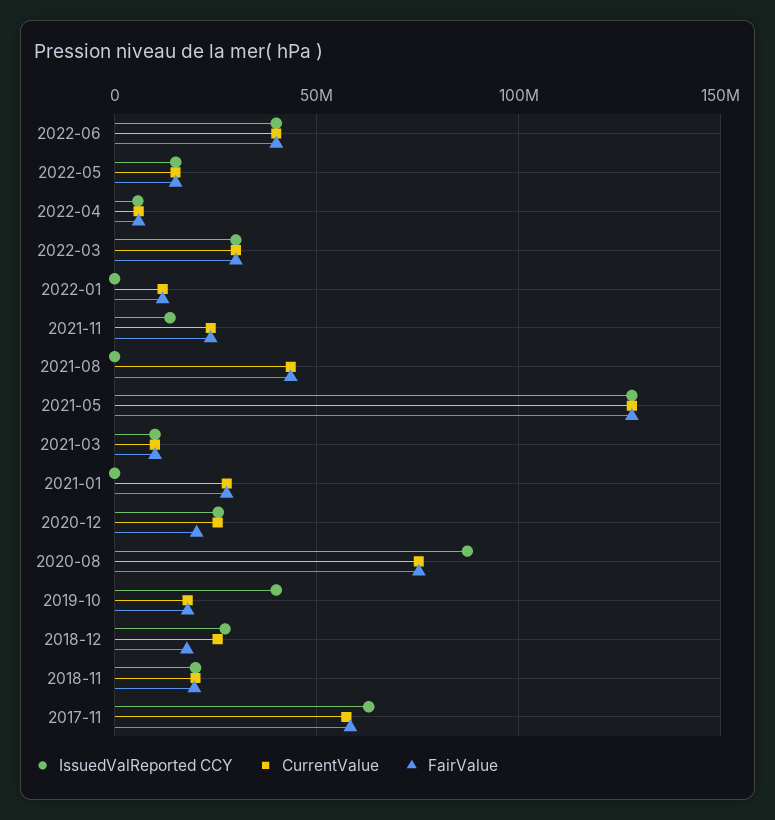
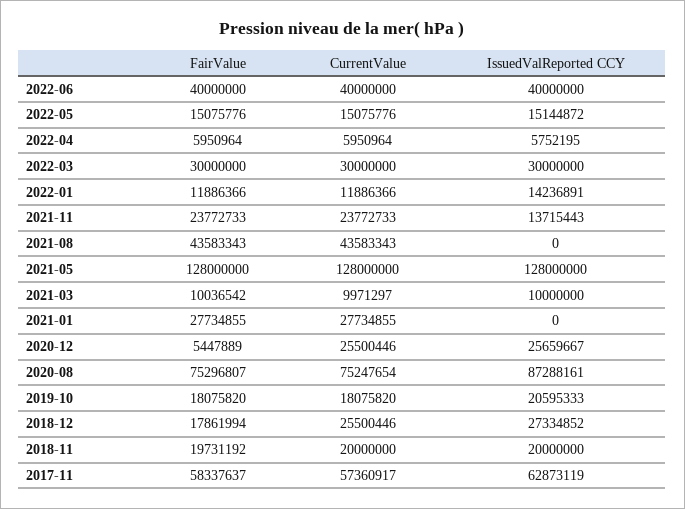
  {
    "IssuedValReported CCY": {
      "2022-06": 40000000,
      "2022-05": 15144872,
      "2022-04": 5752195,
      "2022-03": 30000000,
-     "2022-01": 0,
+     "2022-01": 14236891,
      "2021-11": 13715443,
      "2021-08": 0,
      "2021-05": 128000000,
      "2021-03": 10000000,
      "2021-01": 0,
      "2020-12": 25659667,
      "2020-08": 87288161,
-     "2019-10": 40000000,
+     "2019-10": 20595333,
      "2018-12": 27334852,
      "2018-11": 20000000,
      "2017-11": 62873119
    },
    "CurrentValue": {
      "2022-06": 40000000,
      "2022-05": 15075776,
      "2022-04": 5950964,
      "2022-03": 30000000,
      "2022-01": 11886366,
      "2021-11": 23772733,
      "2021-08": 43583343,
      "2021-05": 128000000,
      "2021-03": 9971297,
      "2021-01": 27734855,
      "2020-12": 25500446,
      "2020-08": 75247654,
      "2019-10": 18075820,
      "2018-12": 25500446,
      "2018-11": 20000000,
      "2017-11": 57360917
    },
    "FairValue": {
      "2022-06": 40000000,
      "2022-05": 15075776,
      "2022-04": 5950964,
      "2022-03": 30000000,
      "2022-01": 11886366,
      "2021-11": 23772733,
      "2021-08": 43583343,
      "2021-05": 128000000,
      "2021-03": 10036542,
      "2021-01": 27734855,
-     "2020-12": 20000000,
+     "2020-12": 5447889,
      "2020-08": 75296807,
      "2019-10": 18075820,
      "2018-12": 17861994,
      "2018-11": 19731192,
      "2017-11": 58337637
    }
  }

